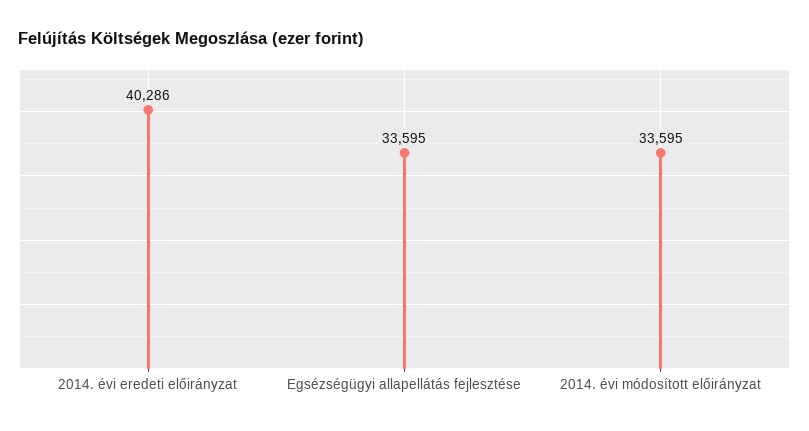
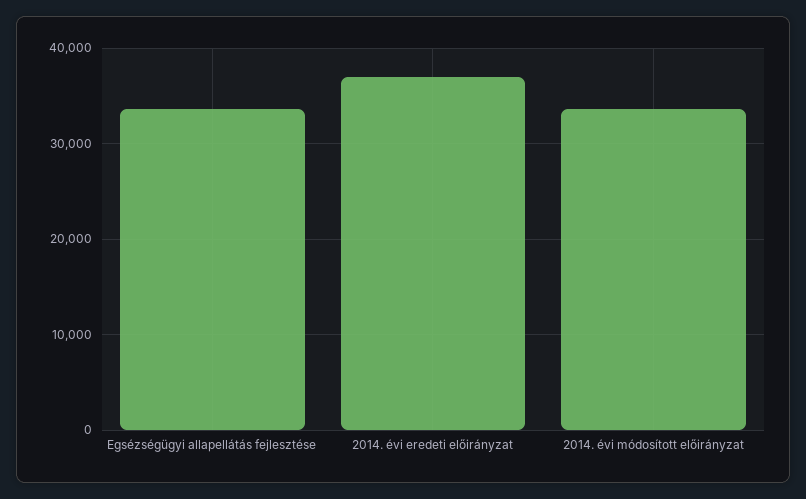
  {
-   "2014. évi eredeti előirányzat": 40286,
+   "2014. évi eredeti előirányzat": 37000,
    "Egsézségügyi allapellátás fejlesztése": 33595,
    "2014. évi módosított előirányzat": 33595
  }

